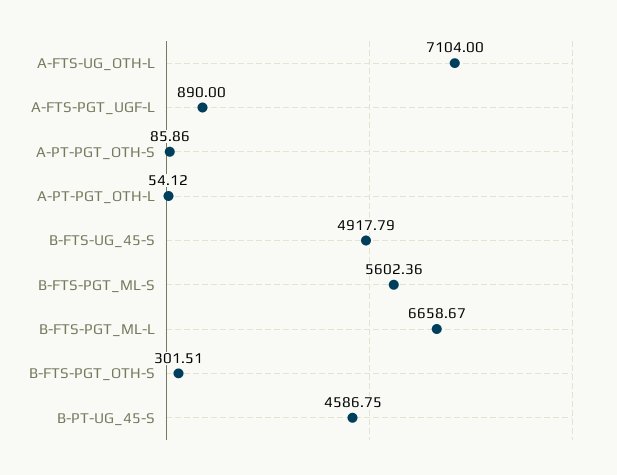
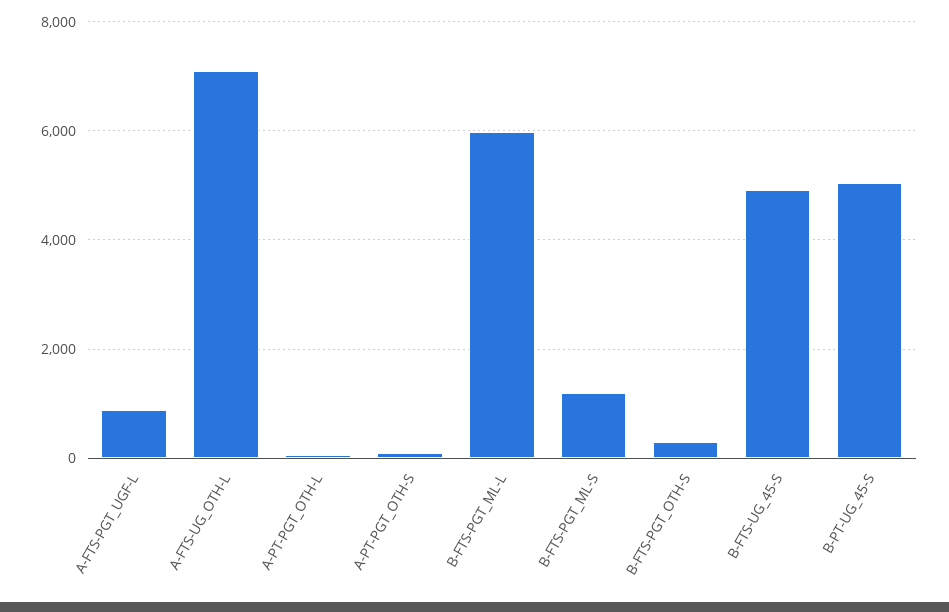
  {
    "A-FTS-UG_OTH-L": 7104,
    "A-FTS-PGT_UGF-L": 890,
    "A-PT-PGT_OTH-S": 85.86,
    "A-PT-PGT_OTH-L": 54.12,
    "B-FTS-UG_45-S": 4917.79,
-   "B-FTS-PGT_ML-S": 5602.36,
+   "B-FTS-PGT_ML-S": 1200,
-   "B-FTS-PGT_ML-L": 6658.67,
+   "B-FTS-PGT_ML-L": 6000,
    "B-FTS-PGT_OTH-S": 301.51,
-   "B-PT-UG_45-S": 4586.75
+   "B-PT-UG_45-S": 5000
  }

